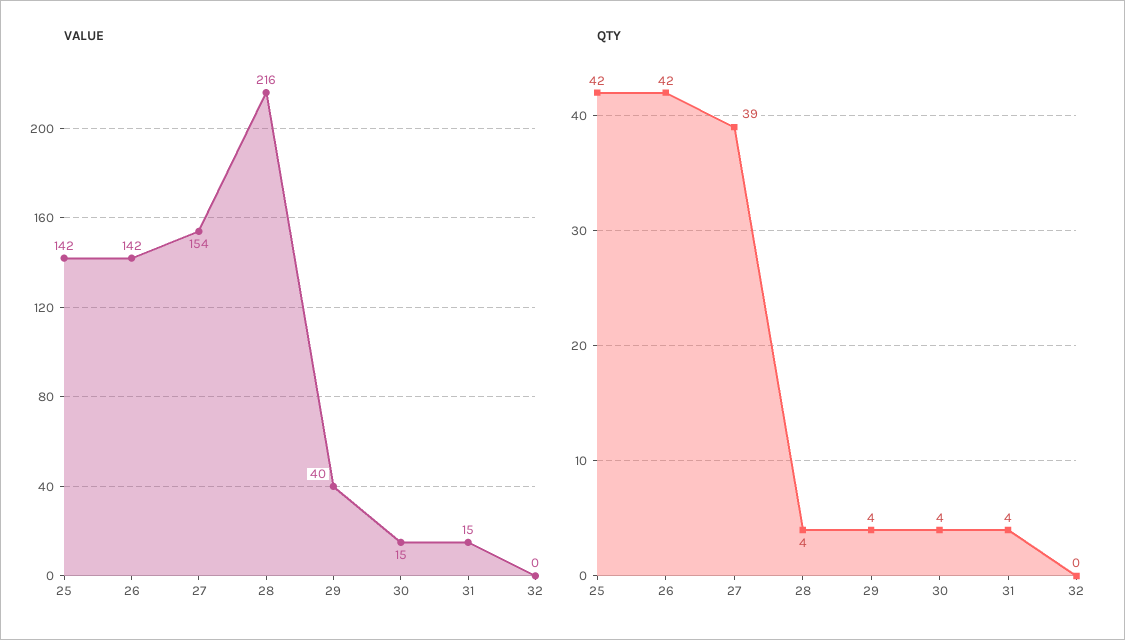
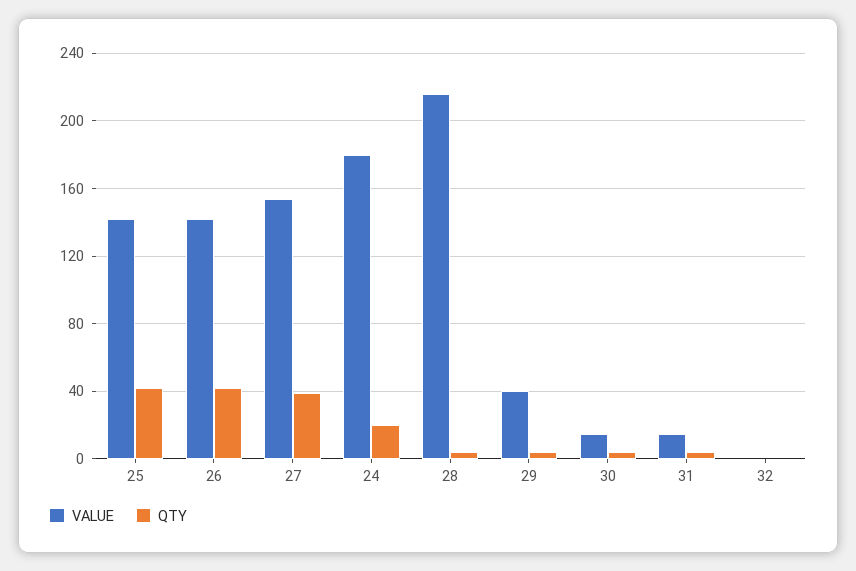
  {
    "VALUE": {
      "25": 142,
      "26": 142,
      "27": 154,
      "28": 216,
      "29": 40,
      "30": 15,
      "31": 15,
-     "32": 0
+     "32": 0,
+     "24": 180
    },
    "QTY": {
      "25": 42,
      "26": 42,
      "27": 39,
      "28": 4,
      "29": 4,
      "30": 4,
      "31": 4,
-     "32": 0
+     "32": 0,
+     "24": 20
    }
  }

